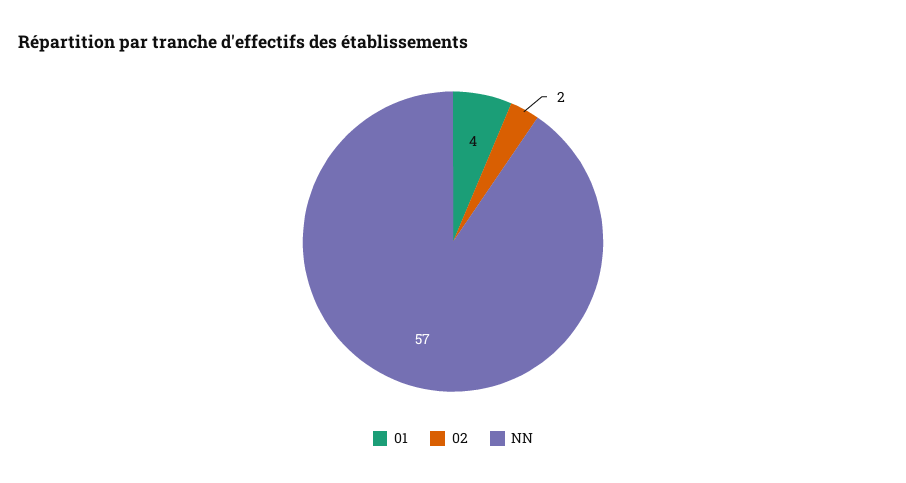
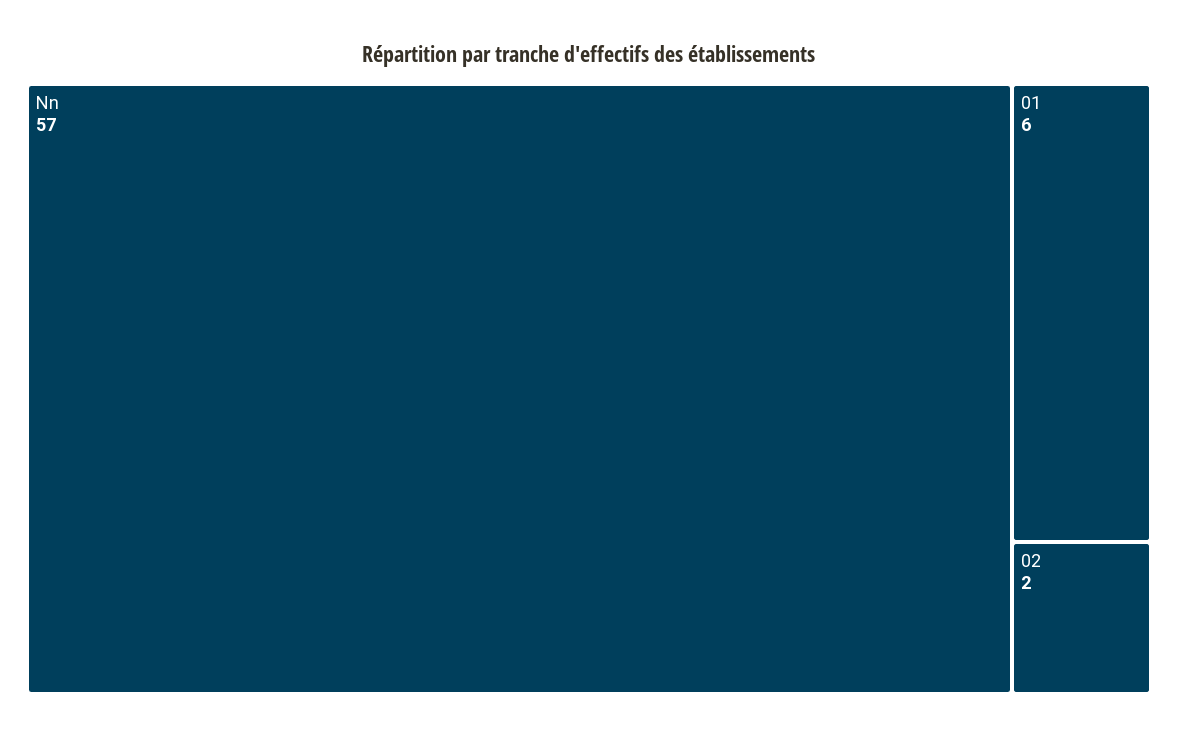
  {
-   "01": 4,
+   "01": 6,
    "02": 2,
    "NN": 57
  }

